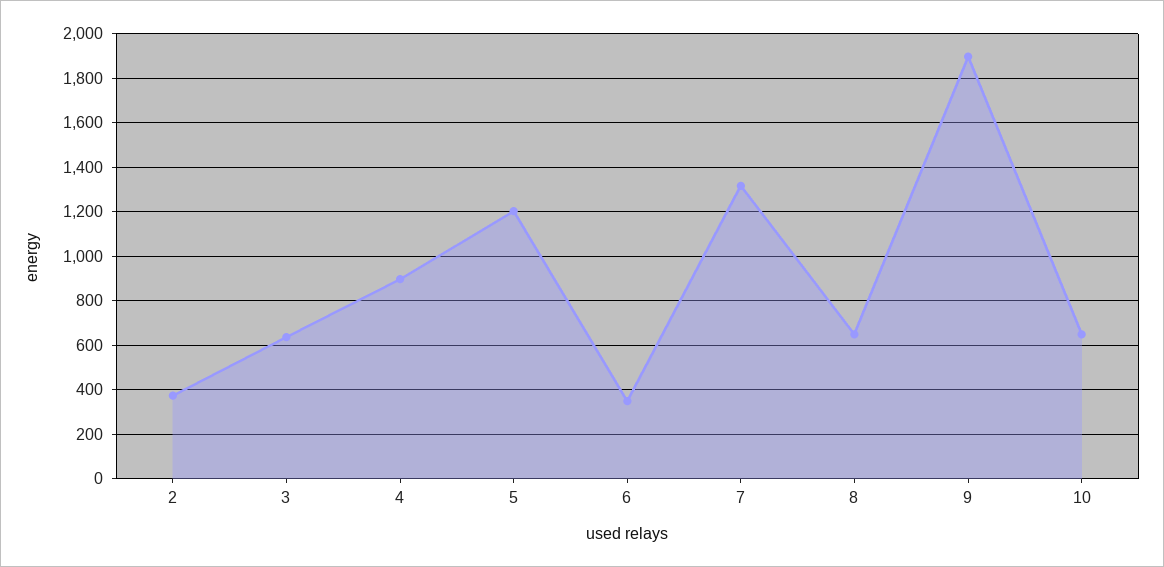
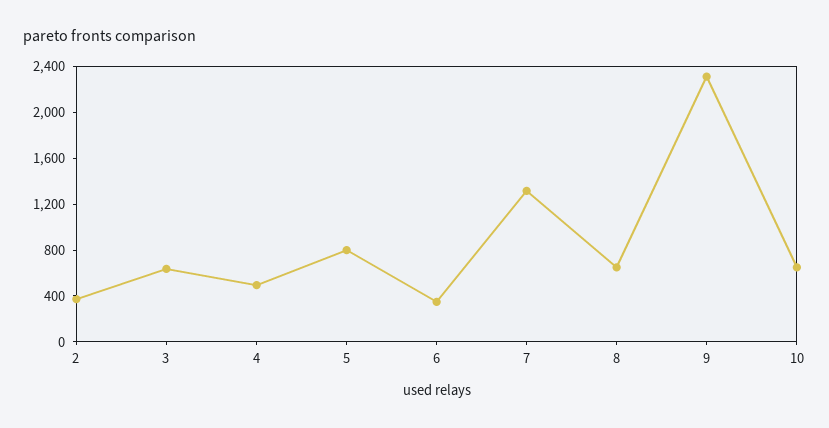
  {
    "2": 350,
    "3": 650,
-   "4": 900,
+   "4": 500,
-   "5": 1200,
+   "5": 800,
    "6": 350,
    "7": 1300,
    "8": 650,
-   "9": 1900,
+   "9": 2300,
    "10": 650
  }

